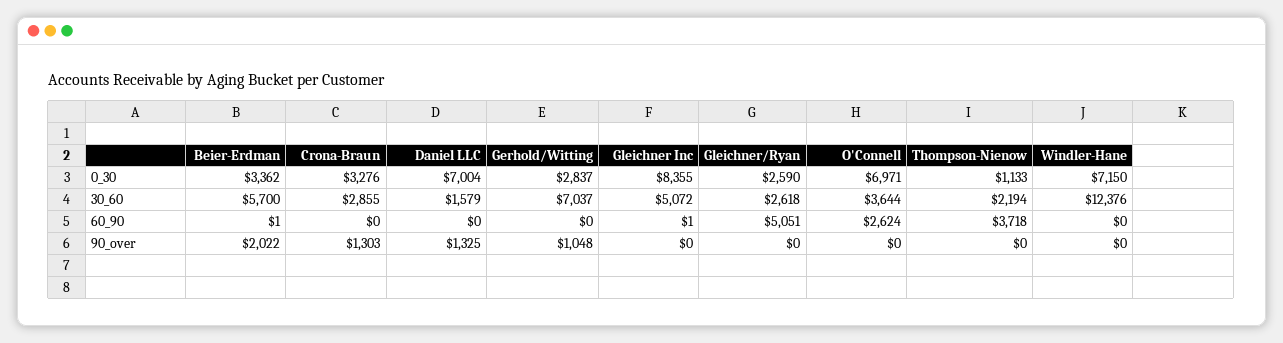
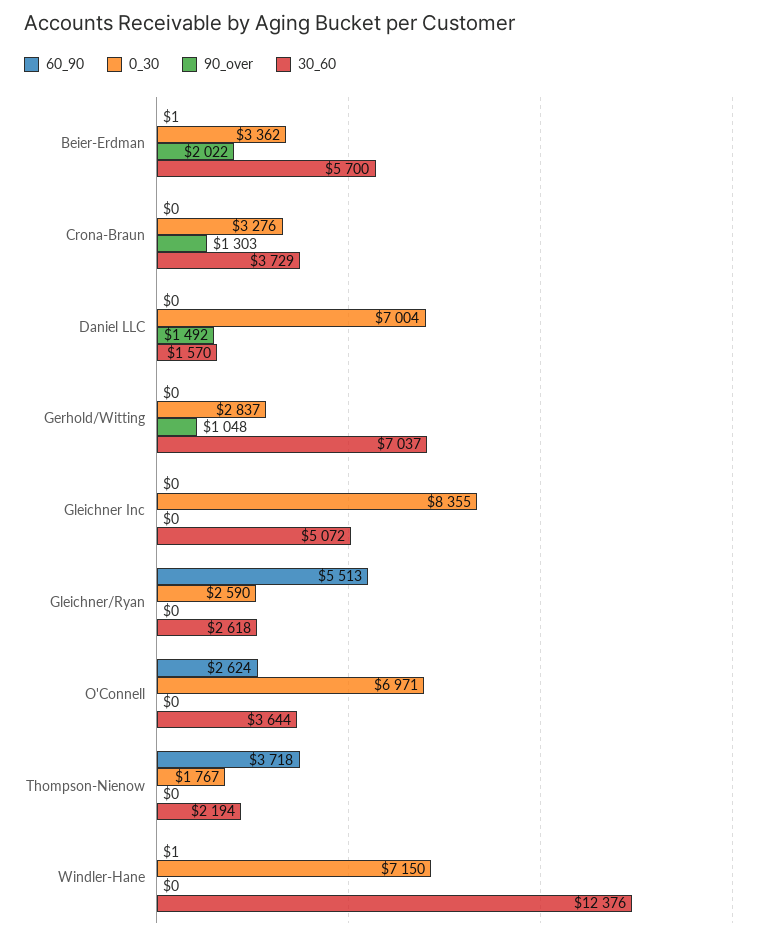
  {
    "0_30": {
      "Beier-Erdman": 3362,
      "Crona-Braun": 3276,
      "Daniel LLC": 7004,
      "Gerhold/Witting": 2837,
      "Gleichner Inc": 8355,
      "Gleichner/Ryan": 2590,
      "O'Connell": 6971,
-     "Thompson-Nienow": 1133,
+     "Thompson-Nienow": 1767,
      "Windler-Hane": 7150
    },
    "30_60": {
      "Beier-Erdman": 5700,
-     "Crona-Braun": 2855,
+     "Crona-Braun": 3729,
-     "Daniel LLC": 1579,
+     "Daniel LLC": 1570,
      "Gerhold/Witting": 7037,
      "Gleichner Inc": 5072,
      "Gleichner/Ryan": 2618,
      "O'Connell": 3644,
      "Thompson-Nienow": 2194,
      "Windler-Hane": 12376
    },
    "60_90": {
      "Beier-Erdman": 1,
      "Crona-Braun": 0,
      "Daniel LLC": 0,
      "Gerhold/Witting": 0,
-     "Gleichner Inc": 1,
+     "Gleichner Inc": 0,
-     "Gleichner/Ryan": 5051,
+     "Gleichner/Ryan": 5513,
      "O'Connell": 2624,
      "Thompson-Nienow": 3718,
-     "Windler-Hane": 0
+     "Windler-Hane": 1
    },
    "90_over": {
      "Beier-Erdman": 2022,
      "Crona-Braun": 1303,
-     "Daniel LLC": 1325,
+     "Daniel LLC": 1492,
      "Gerhold/Witting": 1048,
      "Gleichner Inc": 0,
      "Gleichner/Ryan": 0,
      "O'Connell": 0,
      "Thompson-Nienow": 0,
      "Windler-Hane": 0
    }
  }

